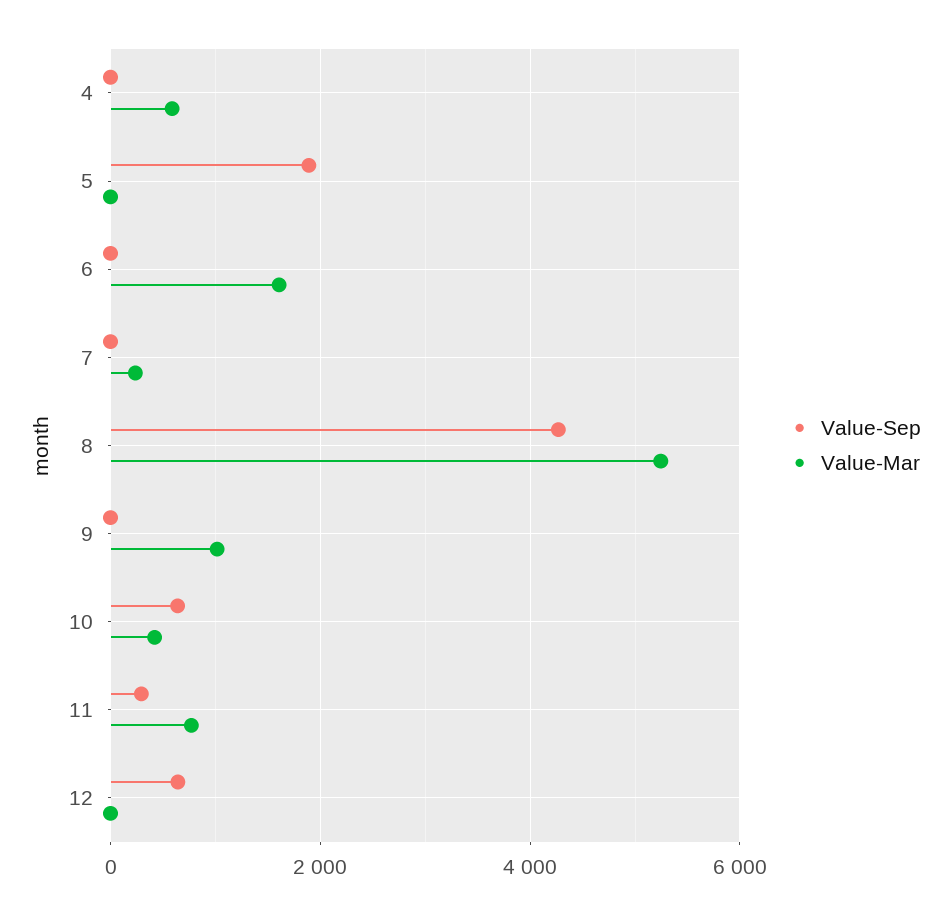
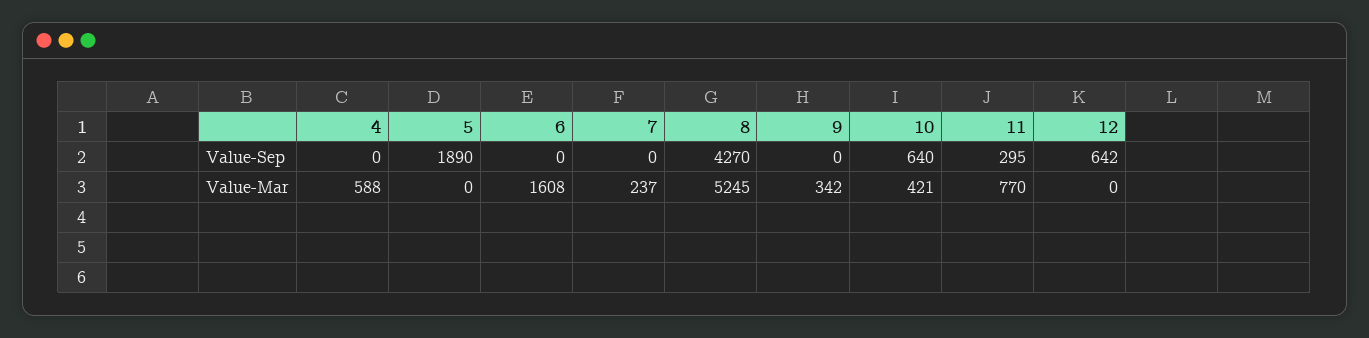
  {
    "Value-Sep": {
      "4": 0,
      "5": 1890,
      "6": 0,
      "7": 0,
      "8": 4270,
      "9": 0,
      "10": 640,
      "11": 295,
      "12": 642
    },
    "Value-Mar": {
      "4": 588,
      "5": 0,
      "6": 1608,
      "7": 237,
      "8": 5245,
-     "9": 1000,
+     "9": 342,
      "10": 421,
      "11": 770,
      "12": 0
    }
  }

